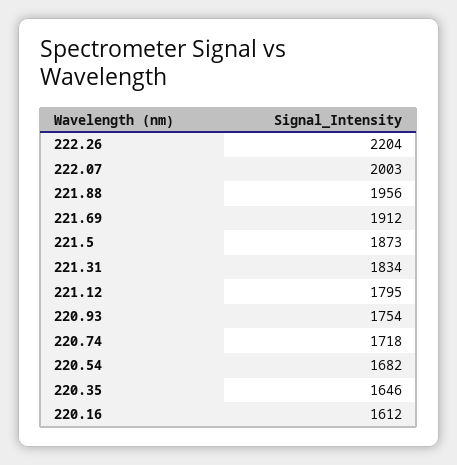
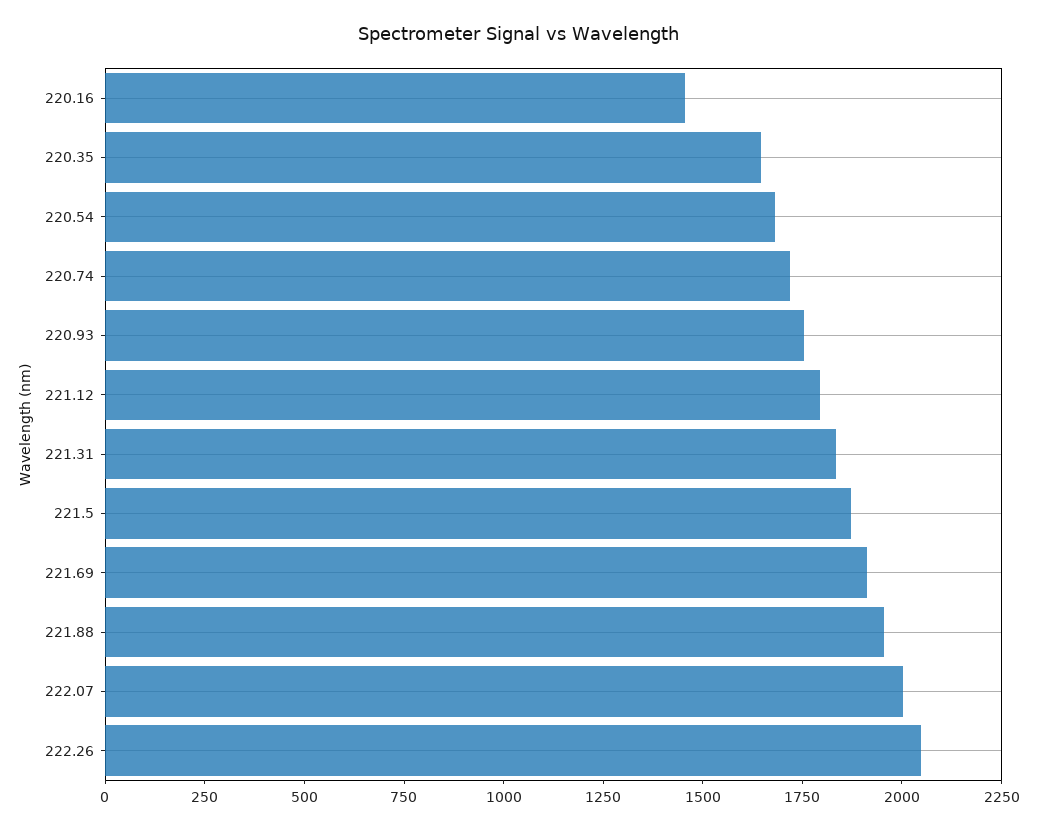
  {
-   "222.26": 2204,
+   "222.26": 2050,
    "222.07": 2003,
    "221.88": 1956,
    "221.69": 1912,
    "221.5": 1873,
    "221.31": 1834,
    "221.12": 1795,
    "220.93": 1754,
    "220.74": 1718,
    "220.54": 1682,
    "220.35": 1646,
-   "220.16": 1612
+   "220.16": 1450
  }

